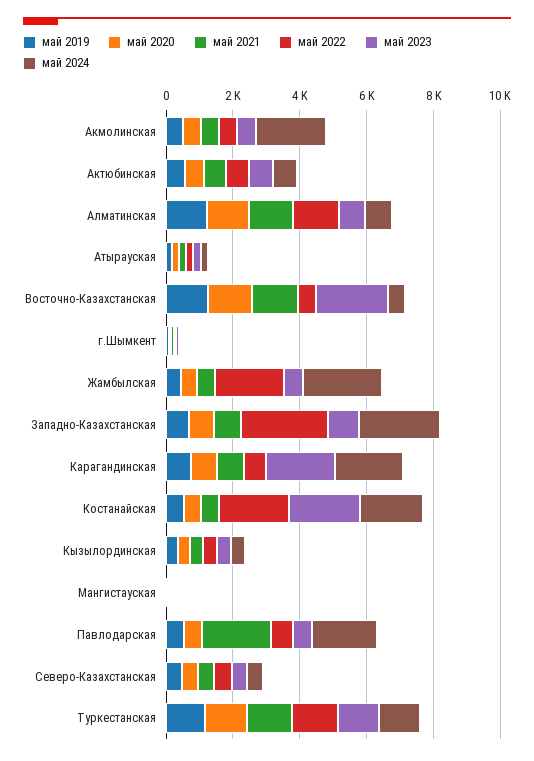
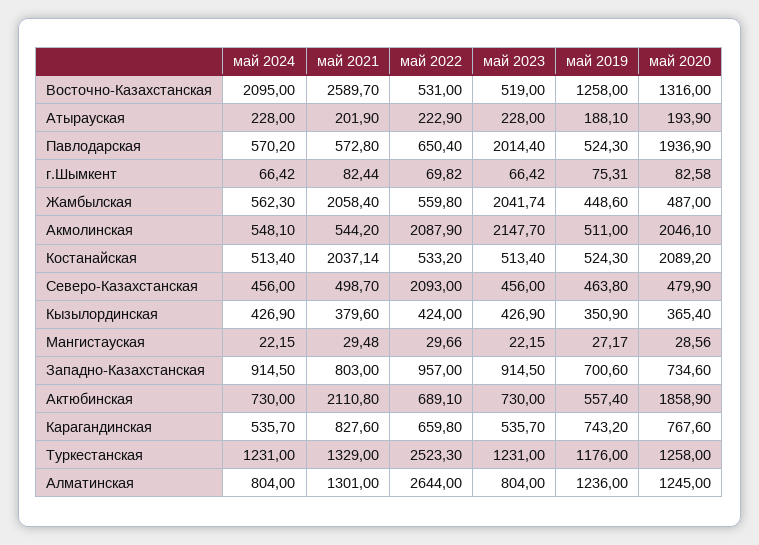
  {
    "май 2019": {
      "Акмолинская": 511,
      "Актюбинская": 557.4,
      "Алматинская": 1236,
      "Атырауская": 188.1,
      "Восточно-Казахстанская": 1258,
      "г.Шымкент": 75.31,
      "Жамбылская": 448.6,
      "Западно-Казахстанская": 700.6,
      "Карагандинская": 743.2,
      "Костанайская": 524.3,
      "Кызылординская": 350.9,
      "Мангистауская": 27.17,
      "Павлодарская": 524.3,
      "Северо-Казахстанская": 463.8,
      "Туркестанская": 1176
    },
    "май 2020": {
-     "Акмолинская": 500,
+     "Акмолинская": 2046.1,
-     "Актюбинская": 500,
+     "Актюбинская": 1858.9,
      "Алматинская": 1245,
      "Атырауская": 193.9,
      "Восточно-Казахстанская": 1316,
      "г.Шымкент": 82.58,
      "Жамбылская": 487,
      "Западно-Казахстанская": 734.6,
      "Карагандинская": 767.6,
-     "Костанайская": 500,
+     "Костанайская": 2089.2,
      "Кызылординская": 365.4,
      "Мангистауская": 28.56,
-     "Павлодарская": 500,
+     "Павлодарская": 1936.9,
      "Северо-Казахстанская": 479.9,
      "Туркестанская": 1258
    },
    "май 2021": {
      "Акмолинская": 544.2,
-     "Актюбинская": 500,
+     "Актюбинская": 2110.8,
      "Алматинская": 1301,
      "Атырауская": 201.9,
-     "Восточно-Казахстанская": 1500,
+     "Восточно-Казахстанская": 2589.7,
      "г.Шымкент": 82.44,
-     "Жамбылская": 500,
+     "Жамбылская": 2058.4,
      "Западно-Казахстанская": 803,
      "Карагандинская": 827.6,
-     "Костанайская": 500,
+     "Костанайская": 2037.14,
      "Кызылординская": 379.6,
      "Мангистауская": 29.48,
-     "Павлодарская": 2000,
+     "Павлодарская": 572.8,
      "Северо-Казахстанская": 498.7,
      "Туркестанская": 1329
    },
    "май 2022": {
-     "Акмолинская": 500,
+     "Акмолинская": 2087.9,
      "Актюбинская": 689.1,
-     "Алматинская": 1500,
+     "Алматинская": 2644,
      "Атырауская": 222.9,
      "Восточно-Казахстанская": 531,
      "г.Шымкент": 69.82,
-     "Жамбылская": 2000,
+     "Жамбылская": 559.8,
-     "Западно-Казахстанская": 2500,
+     "Западно-Казахстанская": 957,
      "Карагандинская": 659.8,
-     "Костанайская": 2000,
+     "Костанайская": 533.2,
      "Кызылординская": 424,
      "Мангистауская": 29.66,
      "Павлодарская": 650.4,
-     "Северо-Казахстанская": 500,
+     "Северо-Казахстанская": 2093,
-     "Туркестанская": 1500
+     "Туркестанская": 2523.3
    },
    "май 2023": {
-     "Акмолинская": 500,
+     "Акмолинская": 2147.7,
      "Актюбинская": 730,
      "Алматинская": 804,
      "Атырауская": 228,
-     "Восточно-Казахстанская": 2000,
+     "Восточно-Казахстанская": 519,
      "г.Шымкент": 66.42,
-     "Жамбылская": 500,
+     "Жамбылская": 2041.74,
      "Западно-Казахстанская": 914.5,
-     "Карагандинская": 2000,
+     "Карагандинская": 535.7,
-     "Костанайская": 2000,
+     "Костанайская": 513.4,
      "Кызылординская": 426.9,
      "Мангистауская": 22.15,
-     "Павлодарская": 500,
+     "Павлодарская": 2014.4,
      "Северо-Казахстанская": 456,
      "Туркестанская": 1231
    },
    "май 2024": {
-     "Акмолинская": 2000,
+     "Акмолинская": 548.1,
      "Актюбинская": 730,
      "Алматинская": 804,
      "Атырауская": 228,
-     "Восточно-Казахстанская": 500,
+     "Восточно-Казахстанская": 2095,
      "г.Шымкент": 66.42,
-     "Жамбылская": 2500,
+     "Жамбылская": 562.3,
-     "Западно-Казахстанская": 2500,
+     "Западно-Казахстанская": 914.5,
-     "Карагандинская": 2000,
+     "Карагандинская": 535.7,
-     "Костанайская": 2000,
+     "Костанайская": 513.4,
      "Кызылординская": 426.9,
      "Мангистауская": 22.15,
-     "Павлодарская": 2000,
+     "Павлодарская": 570.2,
      "Северо-Казахстанская": 456,
      "Туркестанская": 1231
    }
  }

